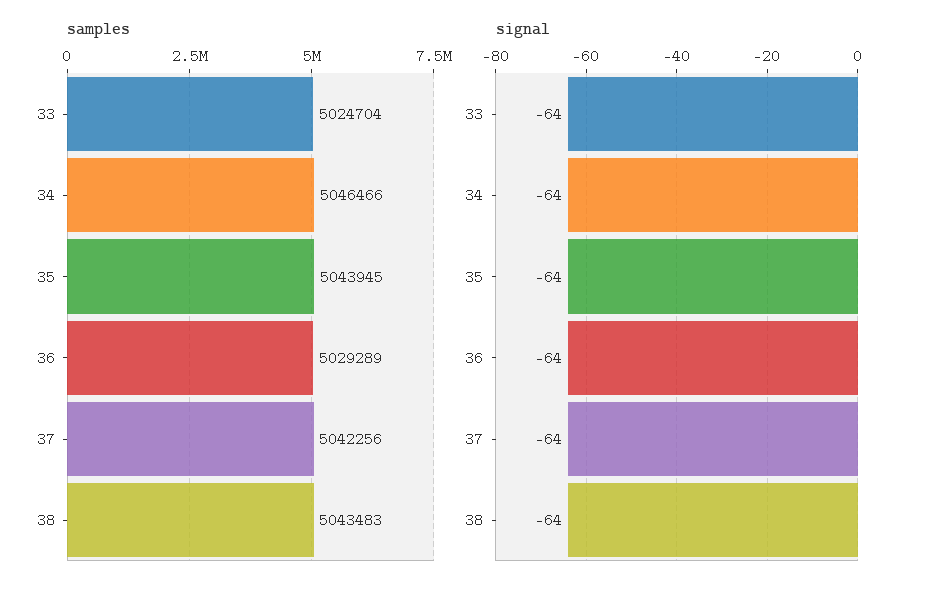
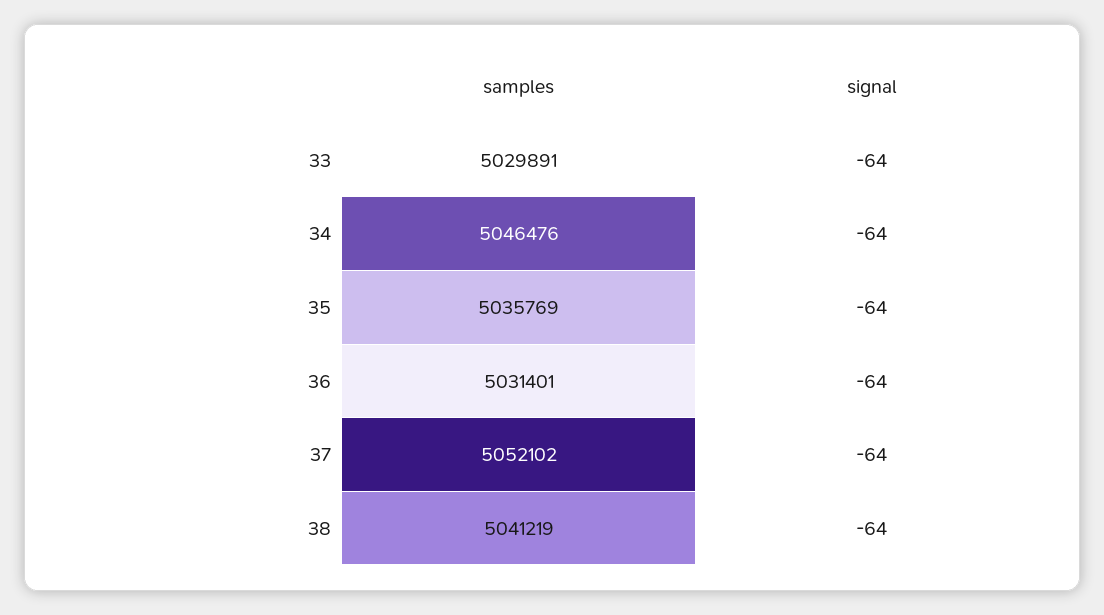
  {
    "samples": {
-     "33": 5024704,
+     "33": 5029891,
-     "34": 5046466,
+     "34": 5046476,
-     "35": 5043945,
+     "35": 5035769,
-     "36": 5029289,
+     "36": 5031401,
-     "37": 5042256,
+     "37": 5052102,
-     "38": 5043483
+     "38": 5041219
    },
    "signal": {
      "33": -64,
      "34": -64,
      "35": -64,
      "36": -64,
      "37": -64,
      "38": -64
    }
  }

